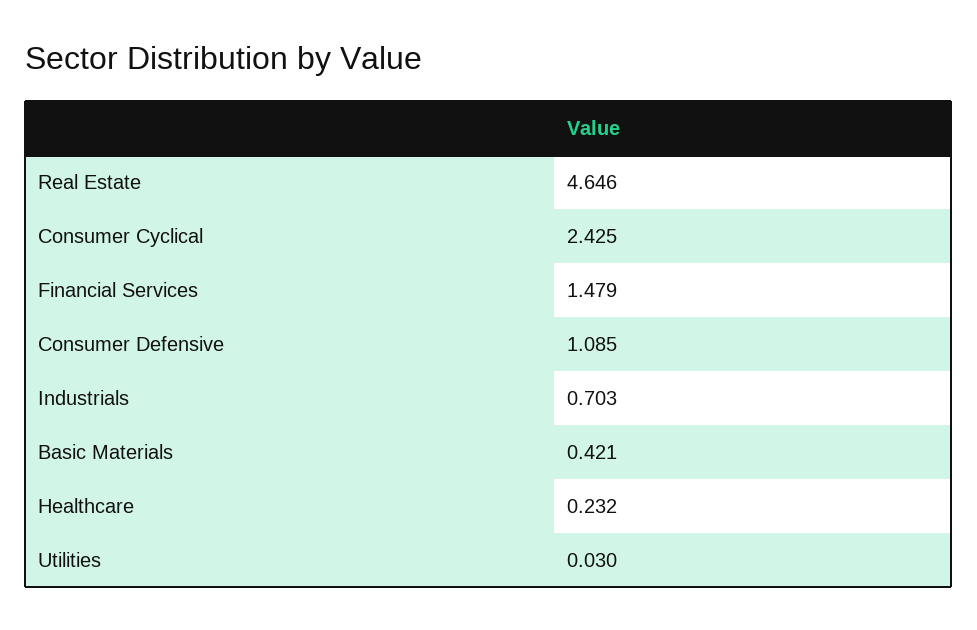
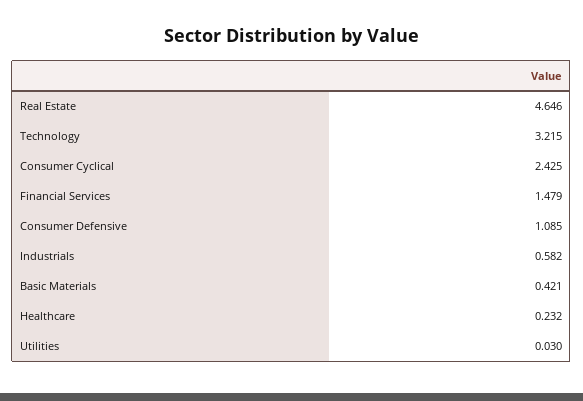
  {
    "Real Estate": 4.646,
    "Consumer Cyclical": 2.425,
    "Financial Services": 1.479,
    "Consumer Defensive": 1.085,
-   "Industrials": 0.703,
+   "Industrials": 0.582,
    "Basic Materials": 0.421,
    "Healthcare": 0.232,
-   "Utilities": 0.03
+   "Utilities": 0.03,
+   "Technology": 3.215
  }

